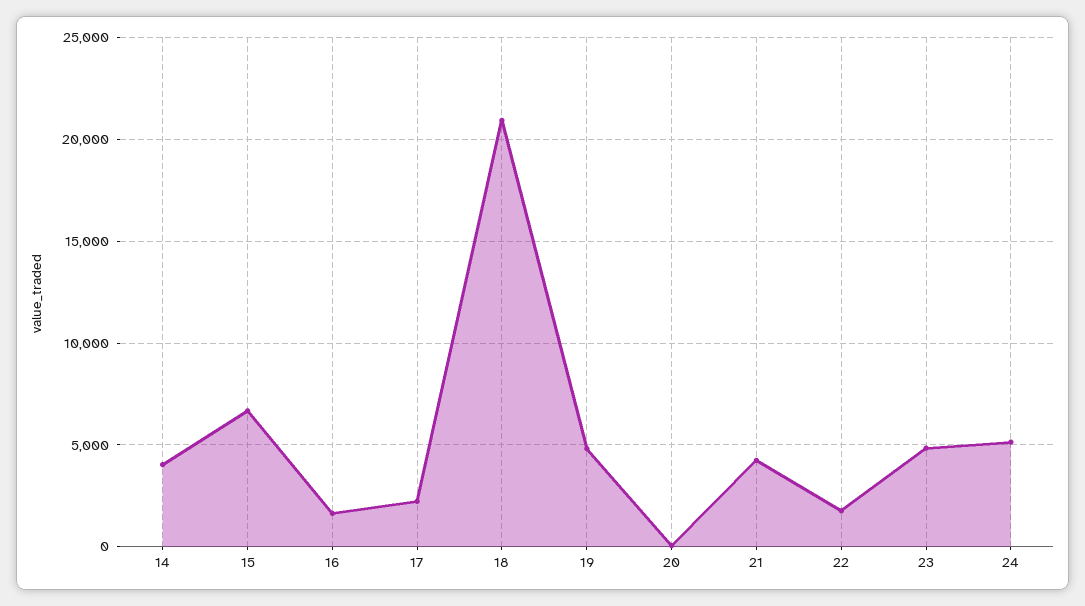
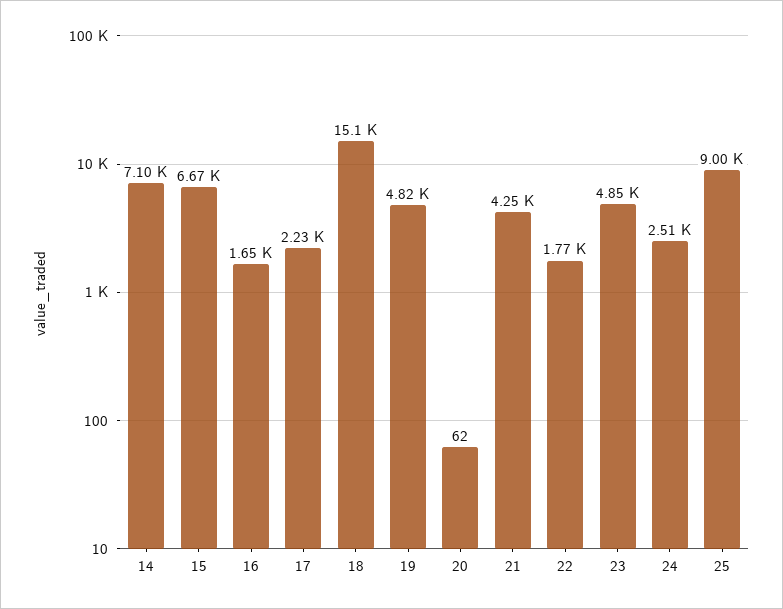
  {
-   "14": 4000,
+   "14": 7100,
    "15": 6670,
    "16": 1650,
    "17": 2230,
-   "18": 21000,
+   "18": 15100,
    "19": 4820,
    "20": 62,
    "21": 4250,
    "22": 1770,
    "23": 4850,
-   "24": 5000
+   "24": 2510,
+   "25": 9000
  }

